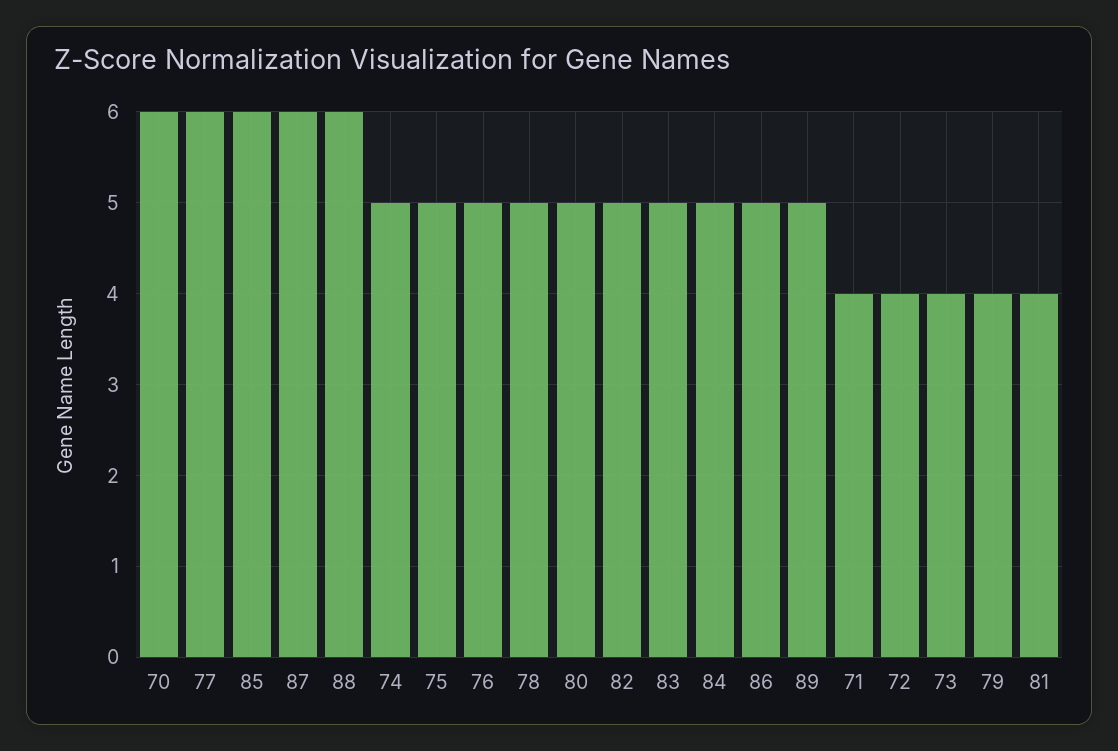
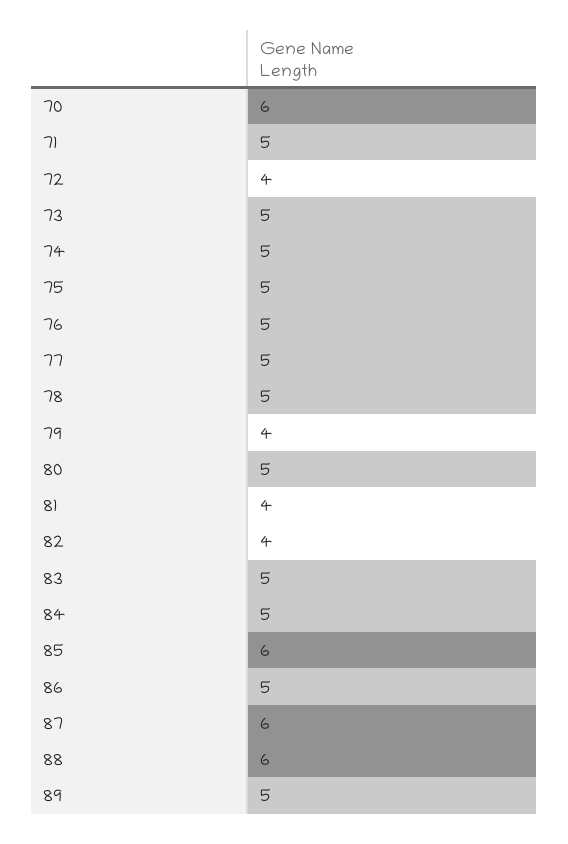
  {
    "70": 6,
-   "77": 6,
+   "77": 5,
    "85": 6,
    "87": 6,
    "88": 6,
    "74": 5,
    "75": 5,
    "76": 5,
    "78": 5,
    "80": 5,
-   "82": 5,
+   "82": 4,
    "83": 5,
    "84": 5,
    "86": 5,
    "89": 5,
-   "71": 4,
+   "71": 5,
    "72": 4,
-   "73": 4,
+   "73": 5,
    "79": 4,
    "81": 4
  }

